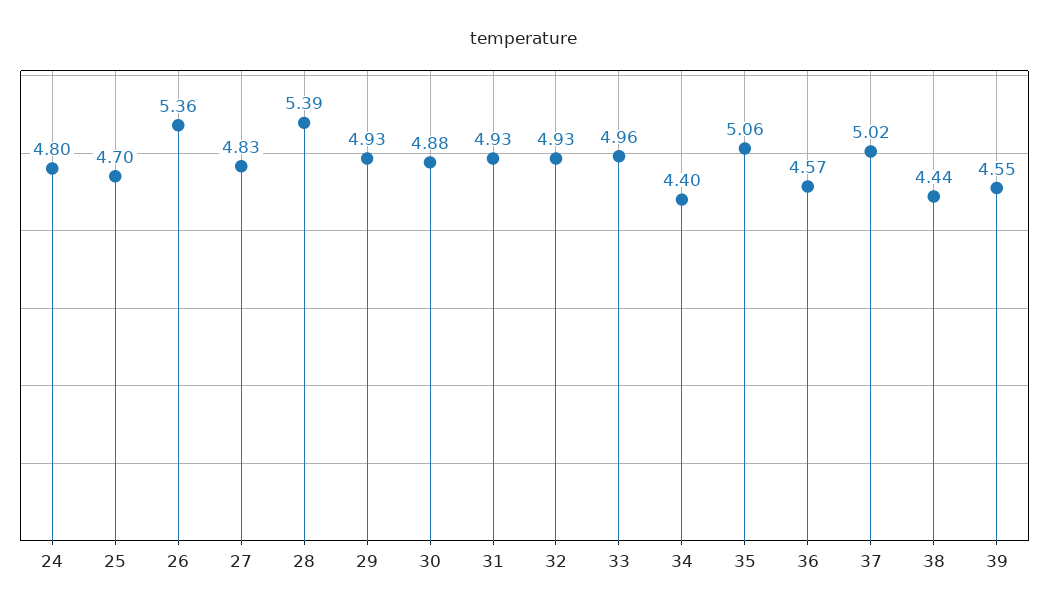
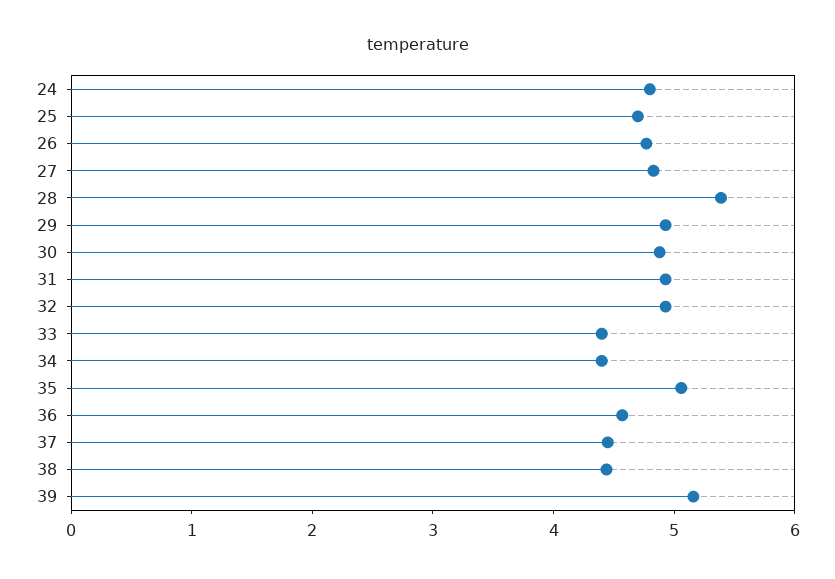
  {
    "24": 4.8,
    "25": 4.7,
-   "26": 5.36,
+   "26": 4.8,
    "27": 4.83,
    "28": 5.39,
    "29": 4.93,
    "30": 4.88,
    "31": 4.93,
    "32": 4.93,
-   "33": 4.96,
+   "33": 4.4,
    "34": 4.4,
    "35": 5.06,
    "36": 4.57,
-   "37": 5.02,
+   "37": 4.4,
    "38": 4.44,
-   "39": 4.55
+   "39": 5.2
  }

